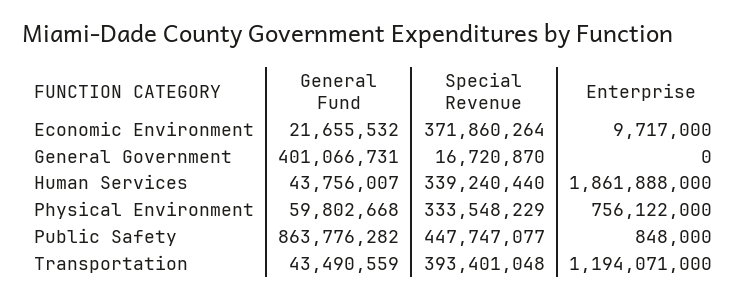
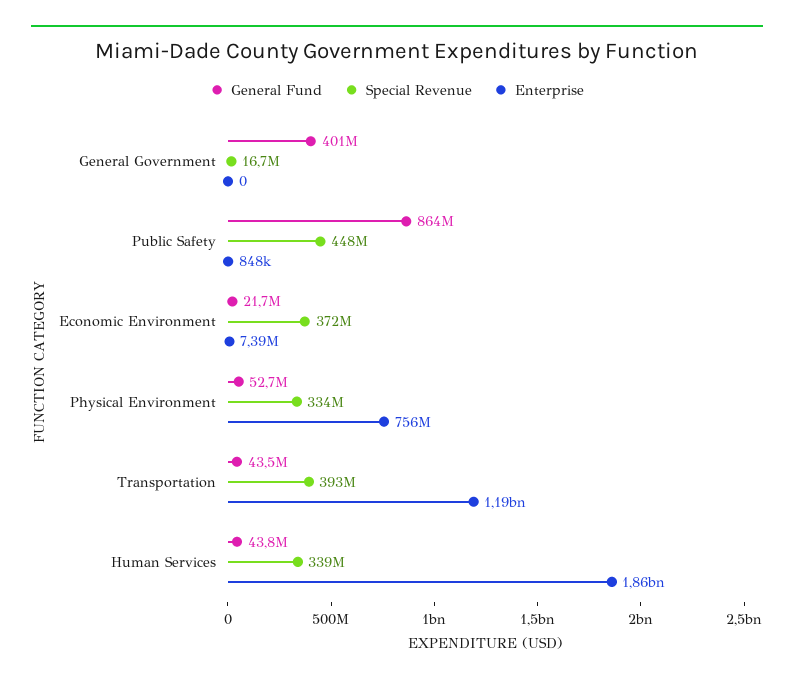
  {
    "General Fund": {
      "Economic Environment": 21655532,
      "General Government": 401066731,
      "Human Services": 43756007,
-     "Physical Environment": 59802668,
+     "Physical Environment": 52700000,
      "Public Safety": 863776282,
      "Transportation": 43490559
    },
    "Special Revenue": {
      "Economic Environment": 371860264,
      "General Government": 16720870,
      "Human Services": 339240440,
      "Physical Environment": 333548229,
      "Public Safety": 447747077,
      "Transportation": 393401048
    },
    "Enterprise": {
-     "Economic Environment": 9717000,
+     "Economic Environment": 7390000,
      "General Government": 0,
      "Human Services": 1861888000,
      "Physical Environment": 756122000,
      "Public Safety": 848000,
      "Transportation": 1194071000
    }
  }

